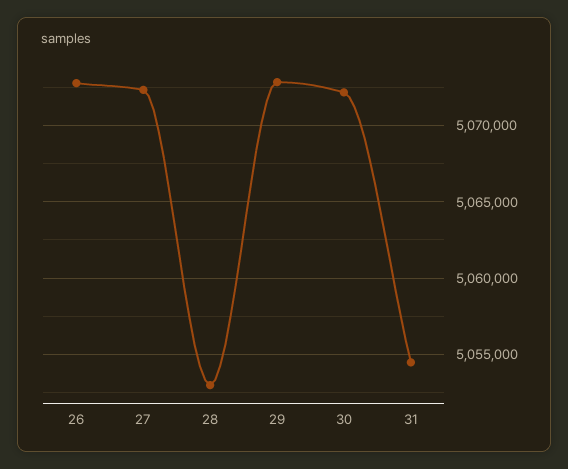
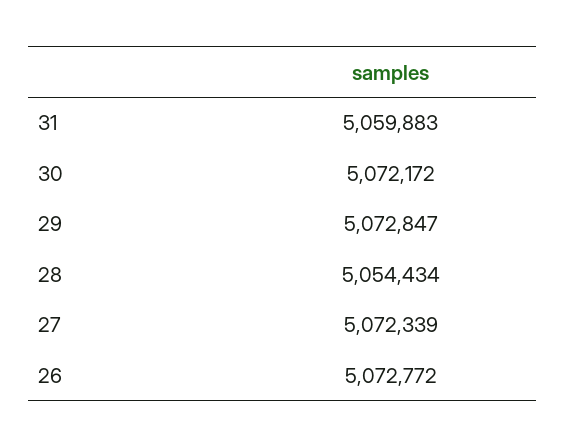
  {
    "26": 5072772,
    "27": 5072339,
-   "28": 5053000,
+   "28": 5054434,
    "29": 5072847,
    "30": 5072172,
-   "31": 5054500
+   "31": 5059883
  }

